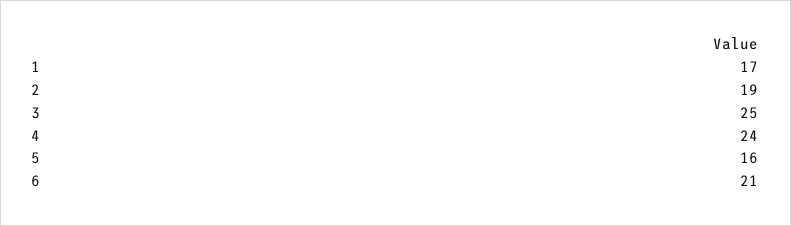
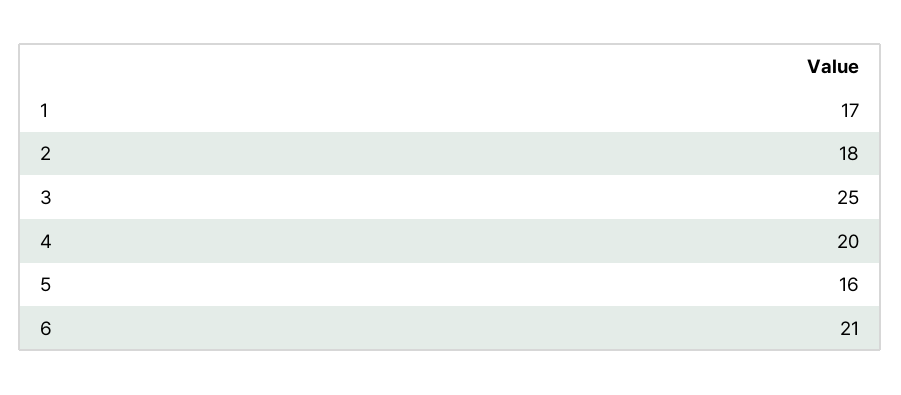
  {
    "1": 17,
-   "2": 19,
+   "2": 18,
    "3": 25,
-   "4": 24,
+   "4": 20,
    "5": 16,
    "6": 21
  }

